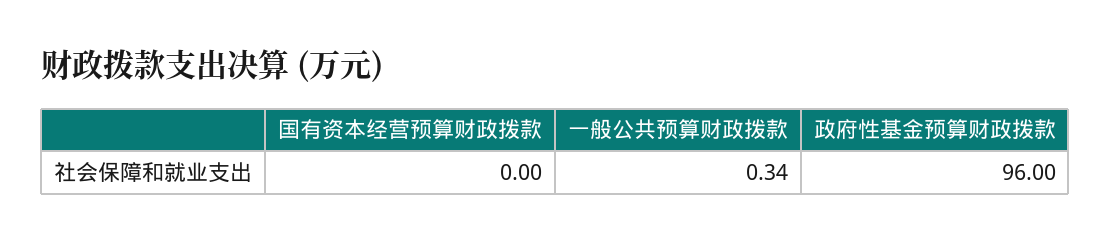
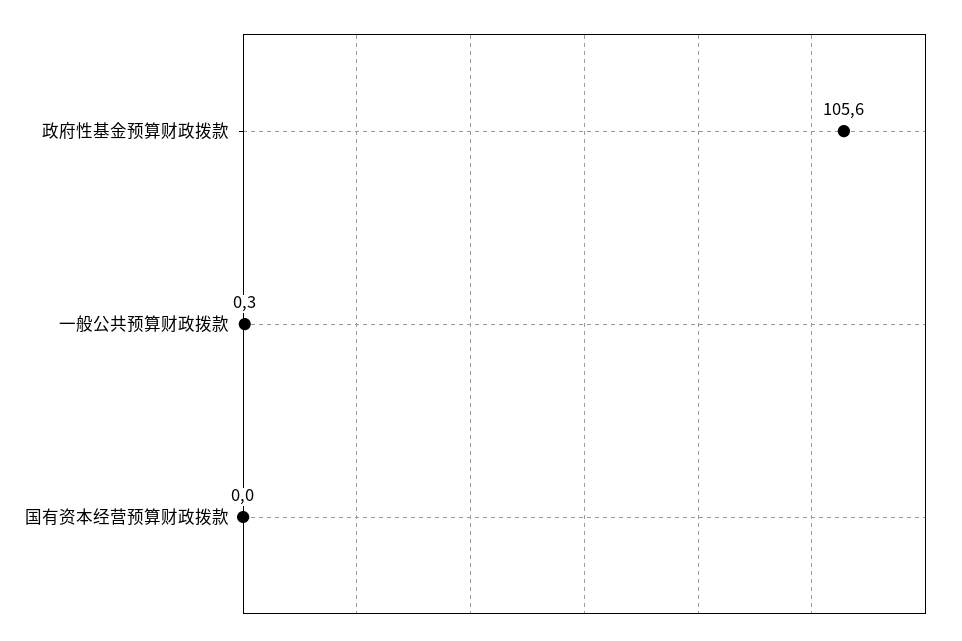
  {
    "国有资本经营预算财政拨款": 0,
    "一般公共预算财政拨款": 0.34,
-   "政府性基金预算财政拨款": 96
+   "政府性基金预算财政拨款": 105.6
  }

